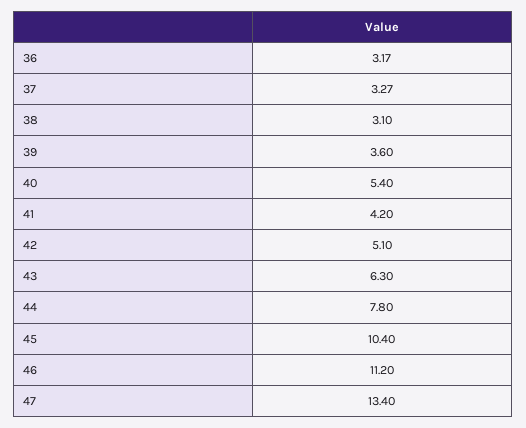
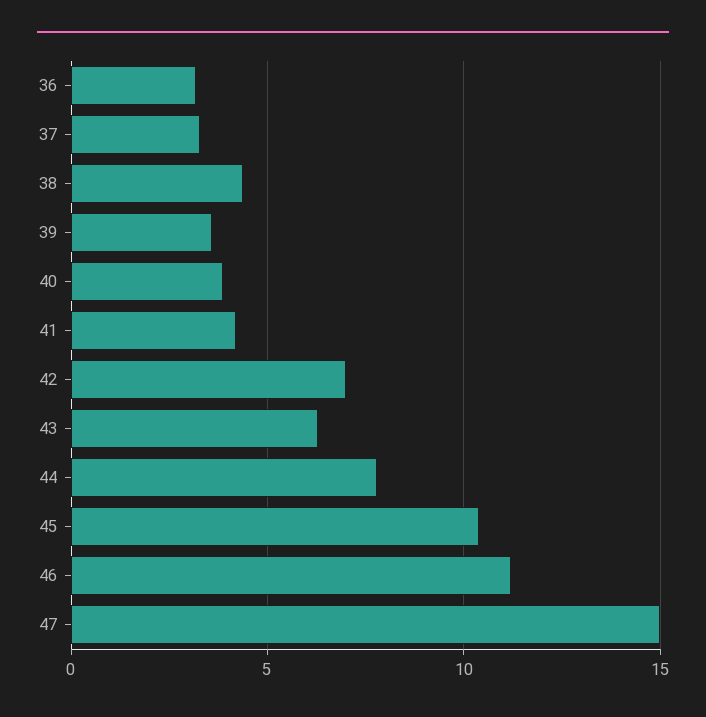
  {
    "36": 3.17,
    "37": 3.27,
-   "38": 3.1,
+   "38": 4.5,
    "39": 3.6,
-   "40": 5.4,
+   "40": 4,
    "41": 4.2,
-   "42": 5.1,
+   "42": 7,
    "43": 6.3,
    "44": 7.8,
    "45": 10.4,
    "46": 11.2,
-   "47": 13.4
+   "47": 15
  }

